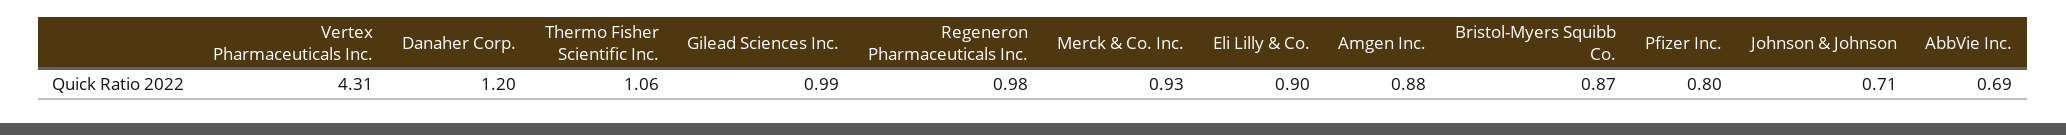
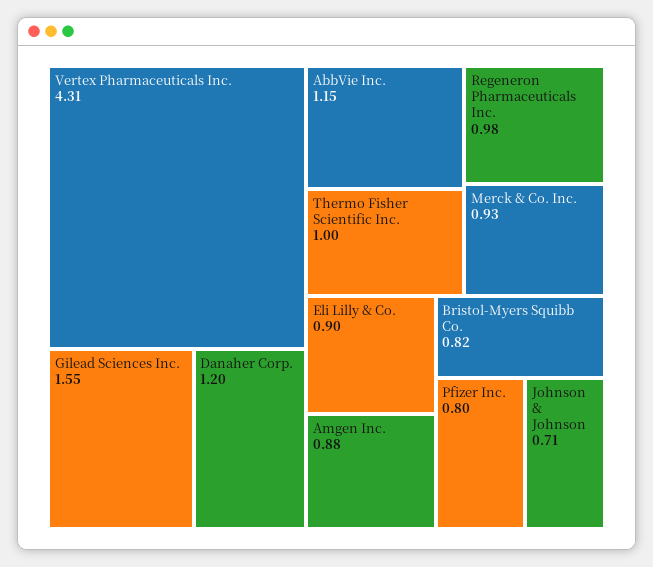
  {
    "Vertex Pharmaceuticals Inc.": 4.31,
    "Danaher Corp.": 1.2,
-   "Thermo Fisher Scientific Inc.": 1.06,
+   "Thermo Fisher Scientific Inc.": 1,
-   "Gilead Sciences Inc.": 0.99,
+   "Gilead Sciences Inc.": 1.55,
    "Regeneron Pharmaceuticals Inc.": 0.98,
    "Merck & Co. Inc.": 0.93,
    "Eli Lilly & Co.": 0.9,
    "Amgen Inc.": 0.88,
-   "Bristol-Myers Squibb Co.": 0.87,
+   "Bristol-Myers Squibb Co.": 0.82,
    "Pfizer Inc.": 0.8,
    "Johnson & Johnson": 0.71,
-   "AbbVie Inc.": 0.69
+   "AbbVie Inc.": 1.15
  }

